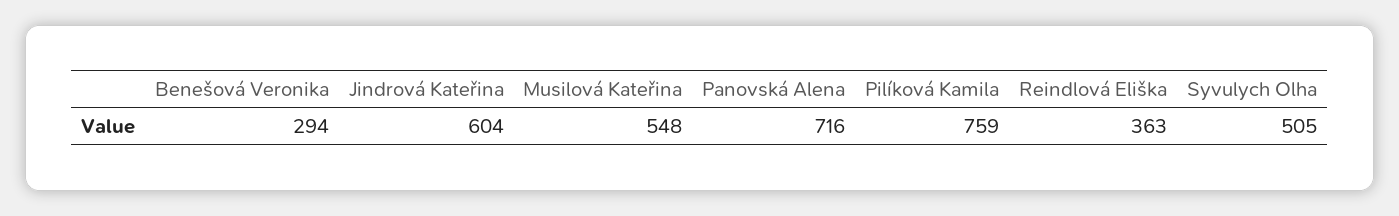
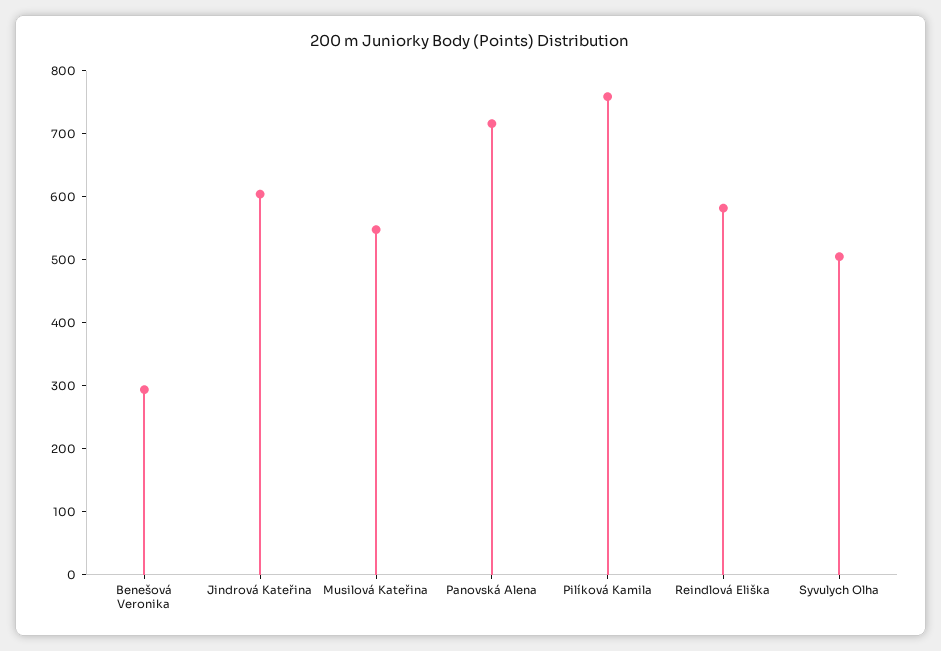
  {
    "Benešová Veronika": 294,
    "Jindrová Kateřina": 604,
    "Musilová Kateřina": 548,
    "Panovská Alena": 716,
    "Pilíková Kamila": 759,
-   "Reindlová Eliška": 363,
+   "Reindlová Eliška": 580,
    "Syvulych Olha": 505
  }

